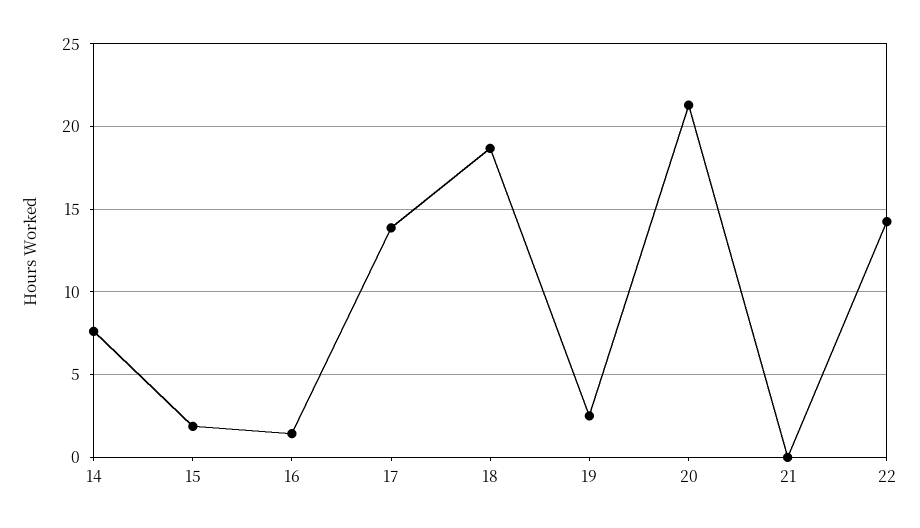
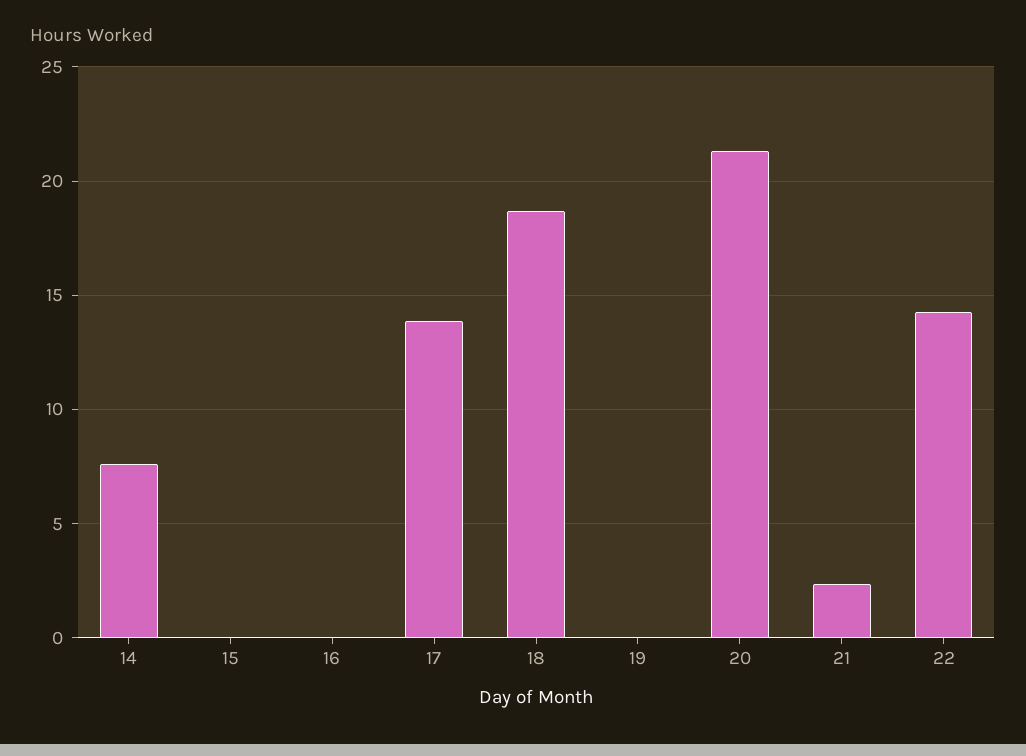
  {
    "14": 7.5,
-   "15": 2,
+   "15": 0,
-   "16": 1.5,
+   "16": 0,
    "17": 14,
    "18": 18.5,
-   "19": 2.5,
+   "19": 0,
    "20": 21.5,
-   "21": 0,
+   "21": 2.5,
    "22": 14.5
  }

